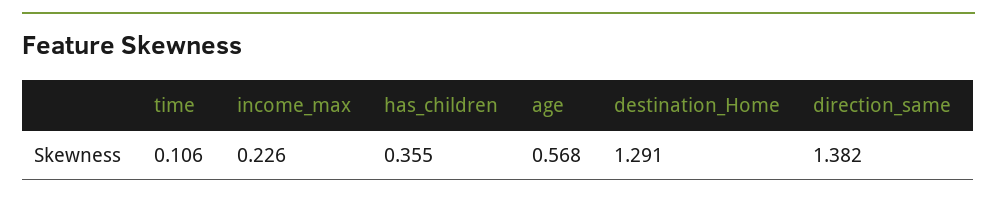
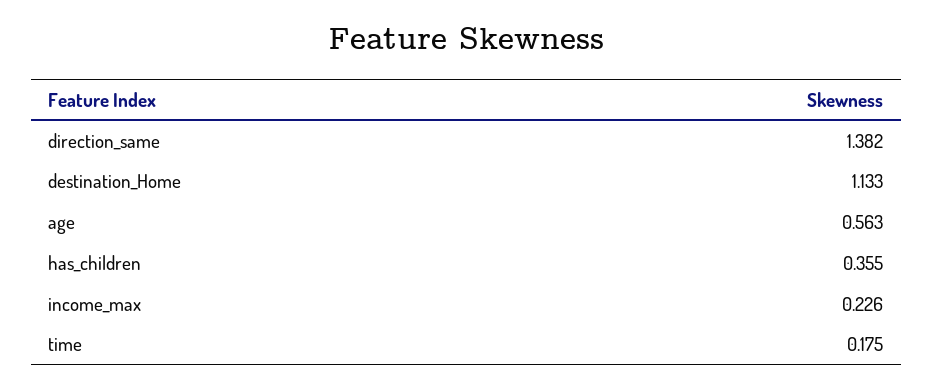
  {
-   "time": 0.106,
+   "time": 0.175,
    "income_max": 0.226,
    "has_children": 0.355,
-   "age": 0.568,
+   "age": 0.563,
-   "destination_Home": 1.291,
+   "destination_Home": 1.133,
    "direction_same": 1.382
  }

